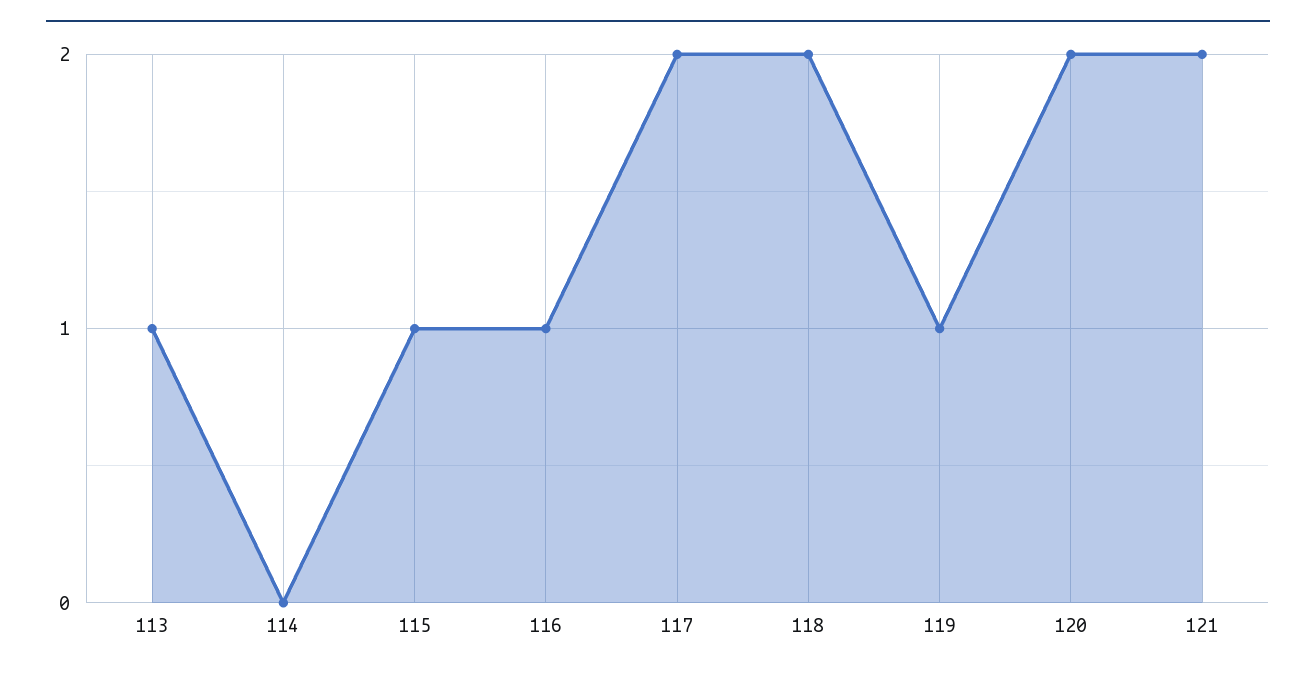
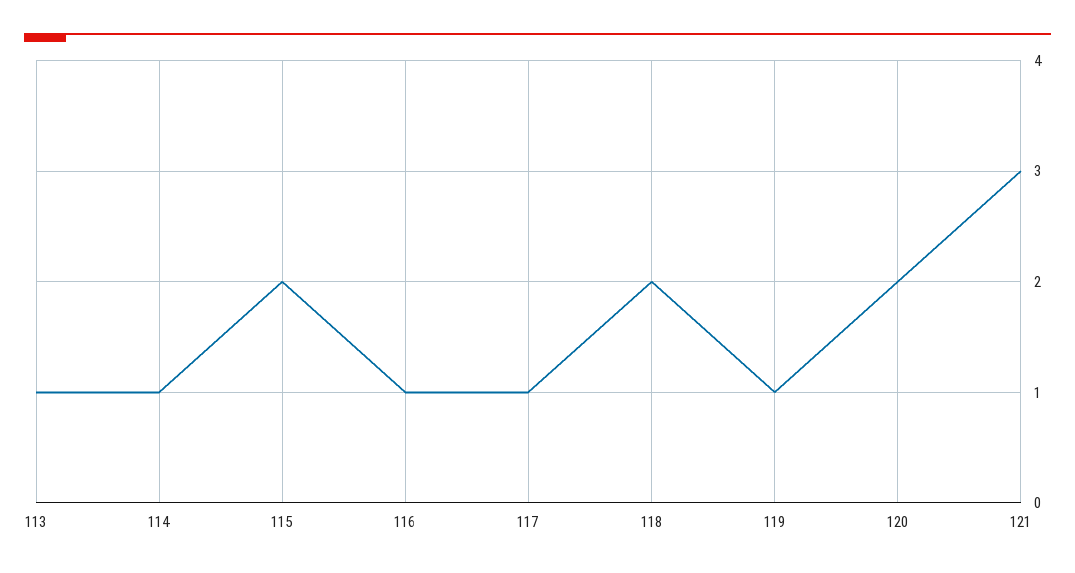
  {
    "113": 1,
-   "114": 0,
+   "114": 1,
-   "115": 1,
+   "115": 2,
    "116": 1,
-   "117": 2,
+   "117": 1,
    "118": 2,
    "119": 1,
    "120": 2,
-   "121": 2
+   "121": 3
  }

